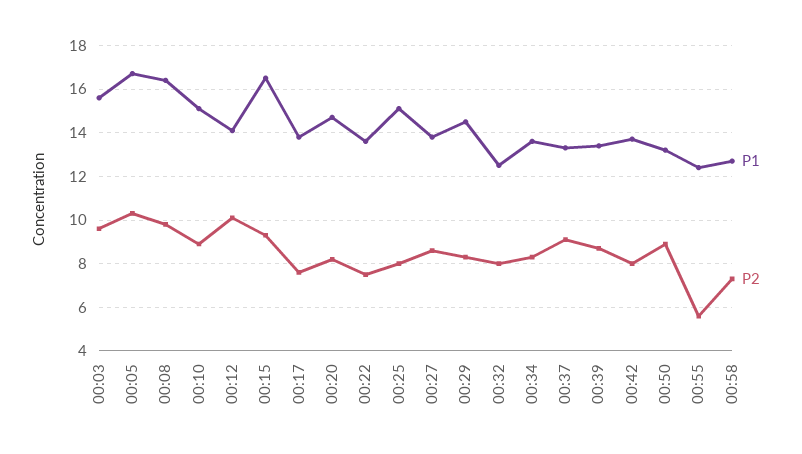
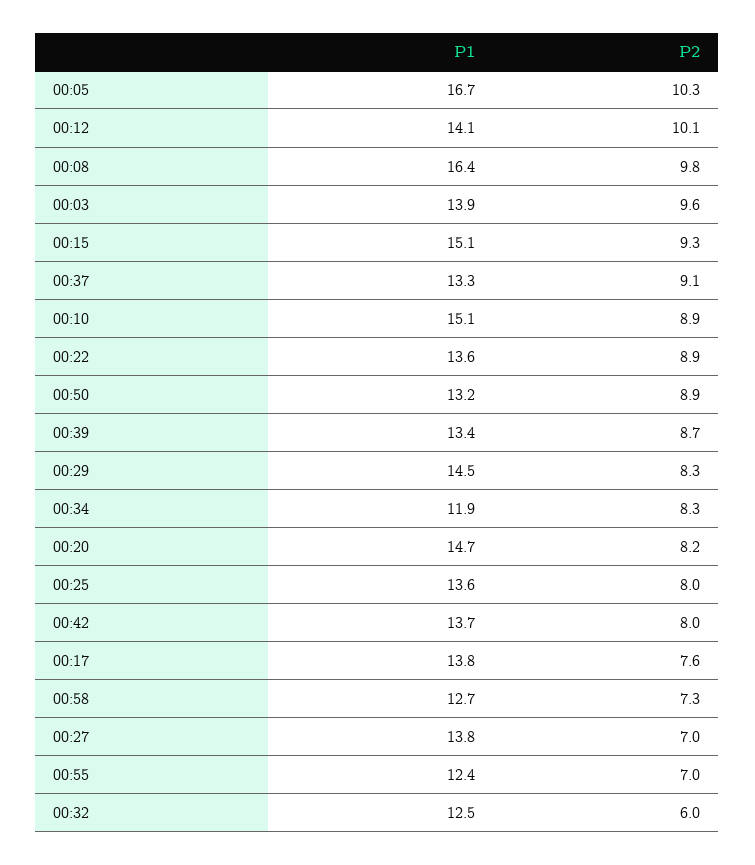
  {
    "P1": {
-     "00:03": 15.5,
+     "00:03": 13.9,
      "00:05": 16.7,
      "00:08": 16.4,
      "00:10": 15.1,
      "00:12": 14.1,
-     "00:15": 16.5,
+     "00:15": 15.1,
      "00:17": 13.8,
      "00:20": 14.7,
      "00:22": 13.6,
-     "00:25": 15,
+     "00:25": 13.6,
      "00:27": 13.8,
      "00:29": 14.5,
      "00:32": 12.5,
-     "00:34": 13.5,
+     "00:34": 11.9,
      "00:37": 13.3,
      "00:39": 13.4,
      "00:42": 13.7,
      "00:50": 13.2,
      "00:55": 12.4,
      "00:58": 12.7
    },
    "P2": {
      "00:03": 9.6,
      "00:05": 10.3,
      "00:08": 9.8,
      "00:10": 8.9,
      "00:12": 10.1,
      "00:15": 9.3,
      "00:17": 7.6,
      "00:20": 8.2,
-     "00:22": 7.5,
+     "00:22": 8.9,
      "00:25": 8,
-     "00:27": 8.5,
+     "00:27": 7,
      "00:29": 8.3,
-     "00:32": 8,
+     "00:32": 6,
      "00:34": 8.3,
      "00:37": 9.1,
      "00:39": 8.7,
      "00:42": 8,
      "00:50": 8.9,
-     "00:55": 5.5,
+     "00:55": 7,
      "00:58": 7.3
    }
  }

